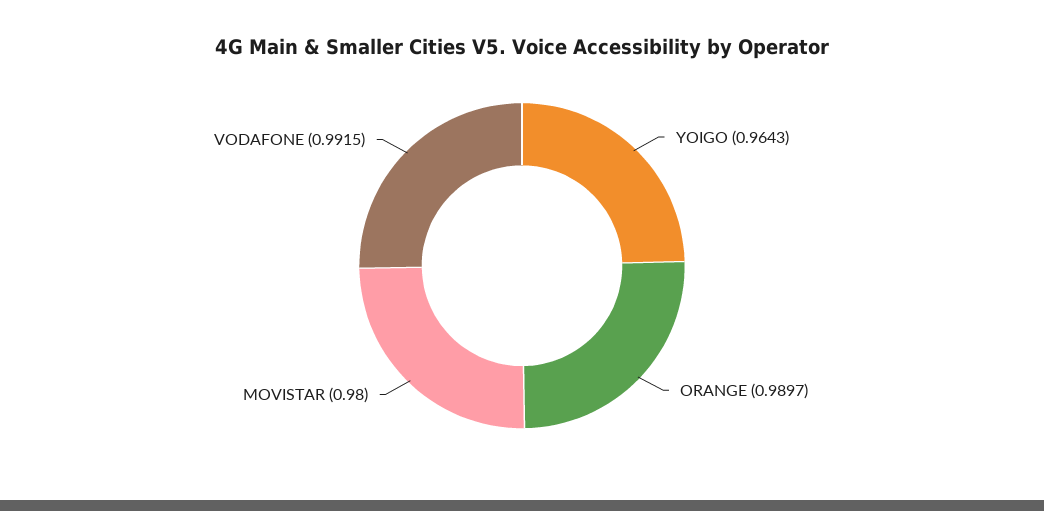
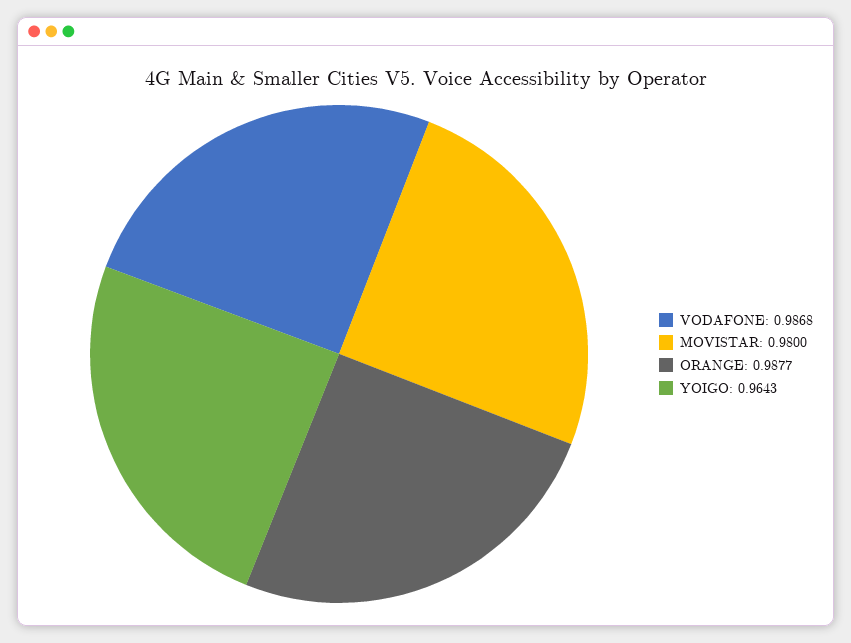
  {
    "YOIGO": 0.9643,
-   "ORANGE": 0.9897,
+   "ORANGE": 0.9877,
    "MOVISTAR": 0.98,
-   "VODAFONE": 0.9915
+   "VODAFONE": 0.9868
  }

